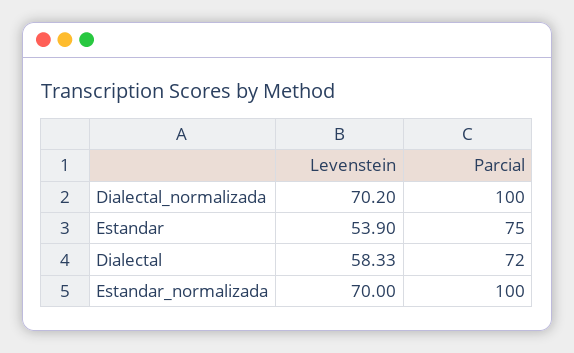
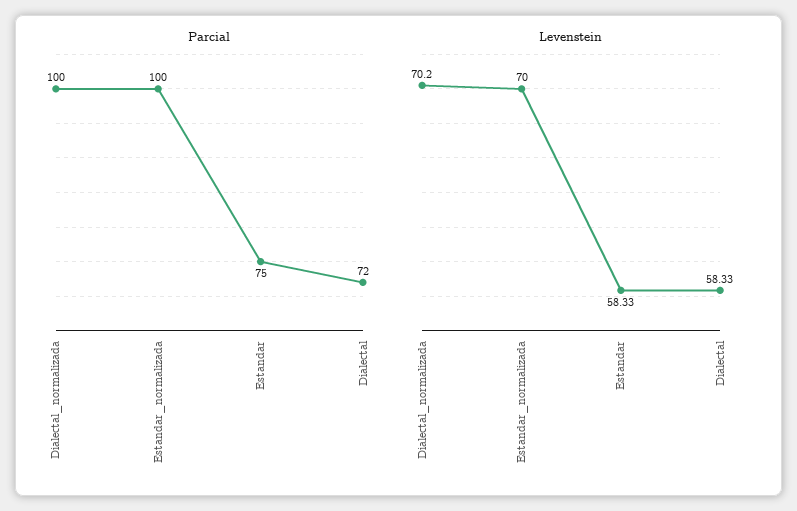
  {
    "Levenstein": {
      "Dialectal_normalizada": 70.2,
-     "Estandar": 53.9,
+     "Estandar": 58.33,
      "Dialectal": 58.33,
      "Estandar_normalizada": 70
    },
    "Parcial": {
      "Dialectal_normalizada": 100,
      "Estandar": 75,
      "Dialectal": 72,
      "Estandar_normalizada": 100
    }
  }

